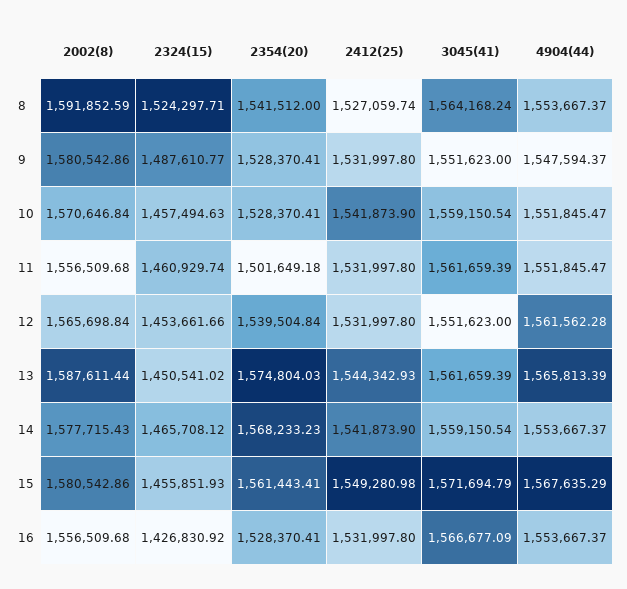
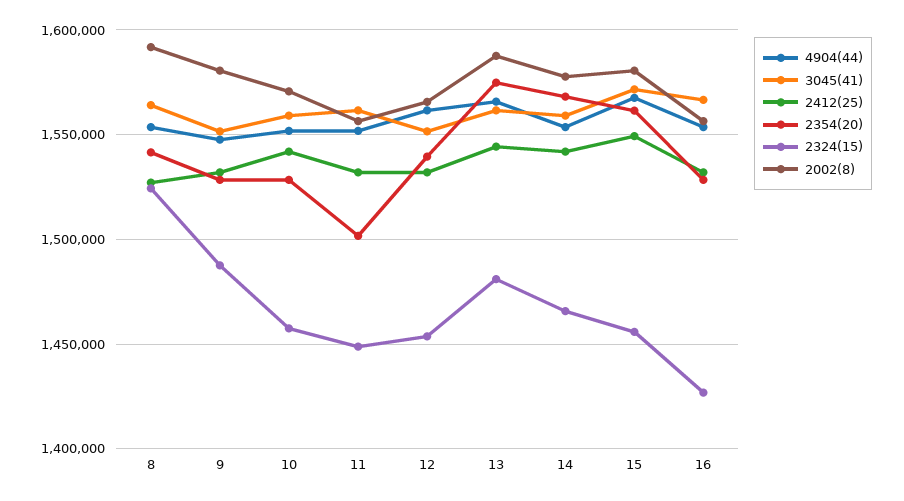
  {
    "2002(8)": {
      "8": 1591852.59,
      "9": 1580542.86,
      "10": 1570646.84,
      "11": 1556509.68,
      "12": 1565698.84,
      "13": 1587611.44,
      "14": 1577715.43,
      "15": 1580542.86,
      "16": 1556509.68
    },
    "2324(15)": {
      "8": 1524297.71,
      "9": 1487610.77,
      "10": 1457494.63,
-     "11": 1460929.74,
+     "11": 1450000,
      "12": 1453661.66,
-     "13": 1450541.02,
+     "13": 1480000,
      "14": 1465708.12,
      "15": 1455851.93,
      "16": 1426830.92
    },
    "2354(20)": {
      "8": 1541512,
      "9": 1528370.41,
      "10": 1528370.41,
      "11": 1501649.18,
      "12": 1539504.84,
      "13": 1574804.03,
      "14": 1568233.23,
      "15": 1561443.41,
      "16": 1528370.41
    },
    "2412(25)": {
      "8": 1527059.74,
      "9": 1531997.8,
      "10": 1541873.9,
      "11": 1531997.8,
      "12": 1531997.8,
      "13": 1544342.93,
      "14": 1541873.9,
      "15": 1549280.98,
      "16": 1531997.8
    },
    "3045(41)": {
      "8": 1564168.24,
      "9": 1551623,
      "10": 1559150.54,
      "11": 1561659.39,
      "12": 1551623,
      "13": 1561659.39,
      "14": 1559150.54,
      "15": 1571694.79,
      "16": 1566677.09
    },
    "4904(44)": {
      "8": 1553667.37,
      "9": 1547594.37,
      "10": 1551845.47,
      "11": 1551845.47,
      "12": 1561562.28,
      "13": 1565813.39,
      "14": 1553667.37,
      "15": 1567635.29,
      "16": 1553667.37
    }
  }

